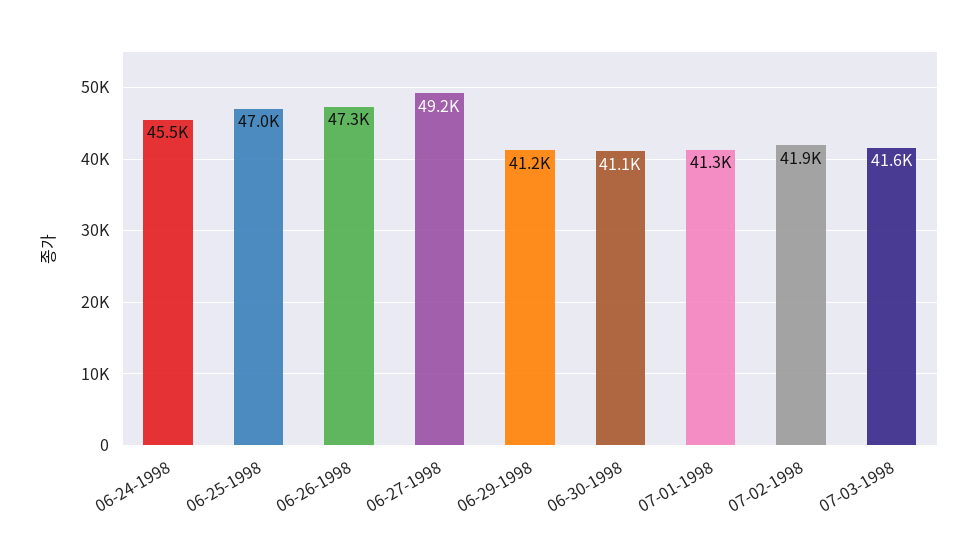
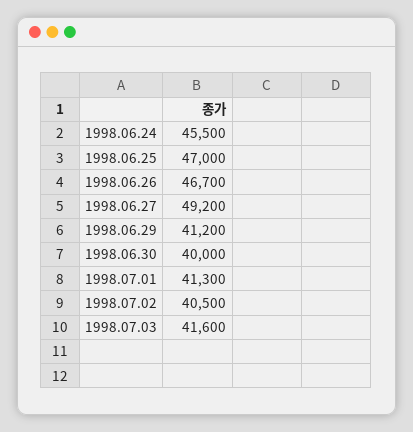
  {
    "06-24-1998": 45500,
    "06-25-1998": 47000,
-   "06-26-1998": 47300,
+   "06-26-1998": 46700,
    "06-27-1998": 49200,
    "06-29-1998": 41200,
-   "06-30-1998": 41100,
+   "06-30-1998": 40000,
    "07-01-1998": 41300,
-   "07-02-1998": 41900,
+   "07-02-1998": 40500,
    "07-03-1998": 41600
  }

